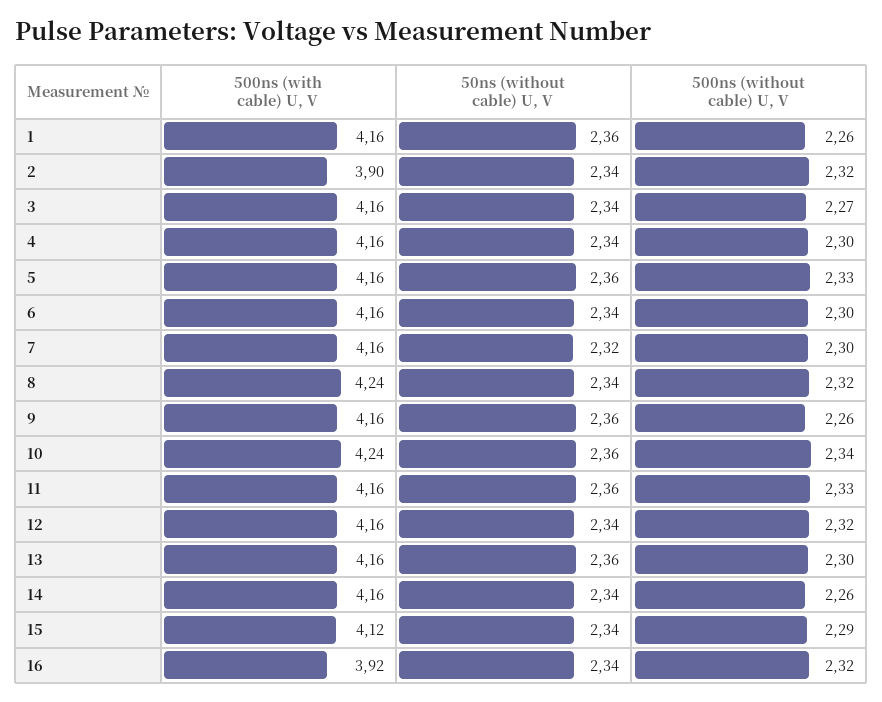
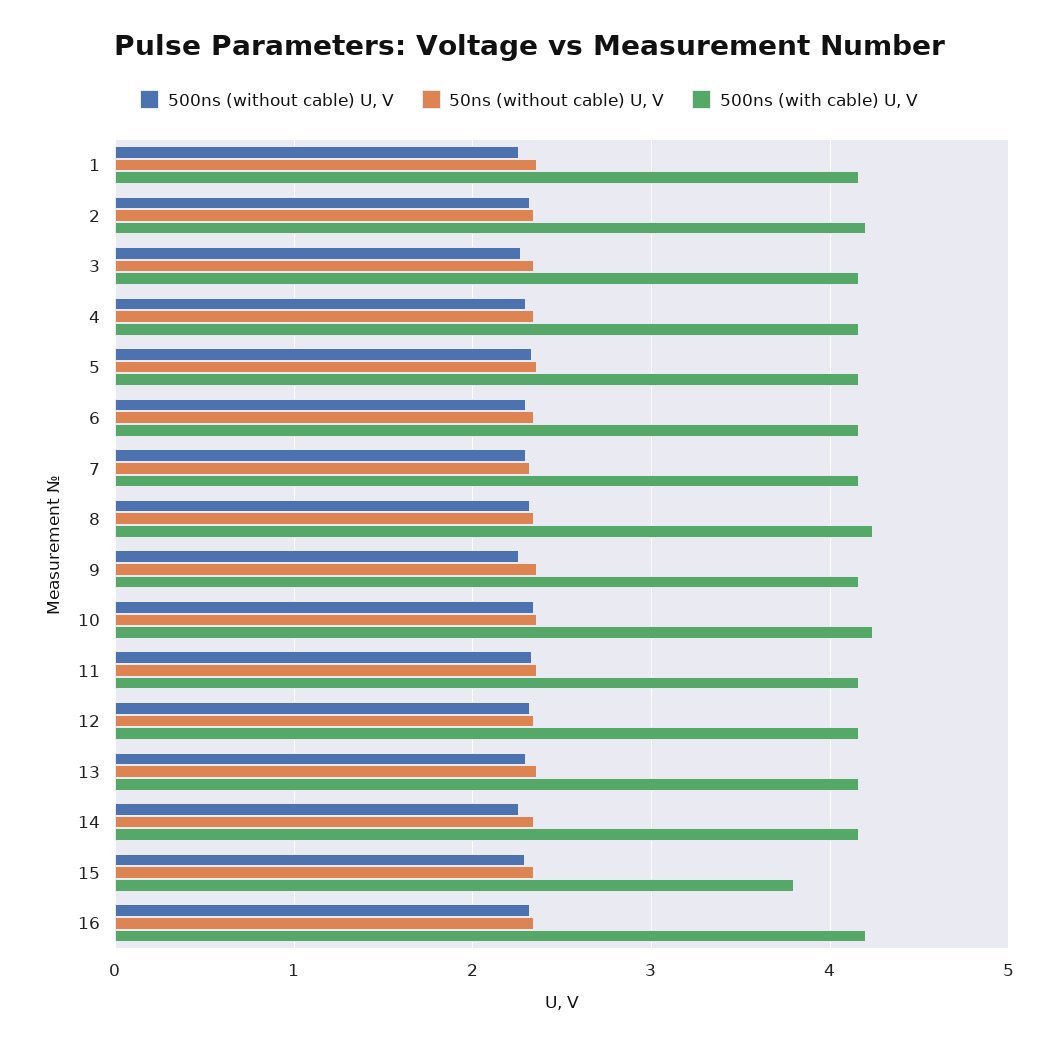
  {
    "500ns (with cable) U, V": {
      "1": 4.16,
-     "2": 3.9,
+     "2": 4.2,
      "3": 4.16,
      "4": 4.16,
      "5": 4.16,
      "6": 4.16,
      "7": 4.16,
      "8": 4.24,
      "9": 4.16,
      "10": 4.24,
      "11": 4.16,
      "12": 4.16,
      "13": 4.16,
      "14": 4.16,
-     "15": 4.12,
+     "15": 3.8,
-     "16": 3.92
+     "16": 4.2
    },
    "50ns (without cable) U, V": {
      "1": 2.36,
      "2": 2.34,
      "3": 2.34,
      "4": 2.34,
      "5": 2.36,
      "6": 2.34,
      "7": 2.32,
      "8": 2.34,
      "9": 2.36,
      "10": 2.36,
      "11": 2.36,
      "12": 2.34,
      "13": 2.36,
      "14": 2.34,
      "15": 2.34,
      "16": 2.34
    },
    "500ns (without cable) U, V": {
      "1": 2.26,
      "2": 2.32,
      "3": 2.27,
      "4": 2.3,
      "5": 2.33,
      "6": 2.3,
      "7": 2.3,
      "8": 2.32,
      "9": 2.26,
      "10": 2.34,
      "11": 2.33,
      "12": 2.32,
      "13": 2.3,
      "14": 2.26,
      "15": 2.29,
      "16": 2.32
    }
  }

